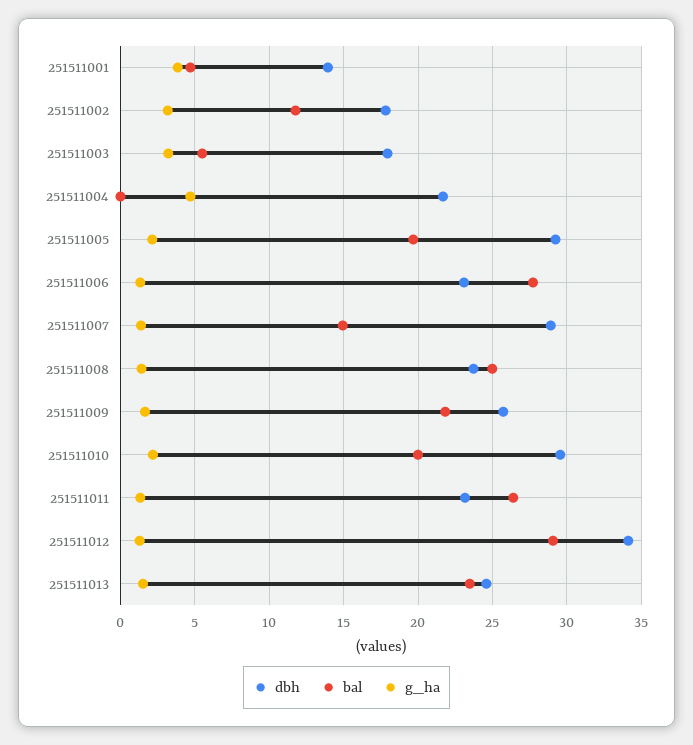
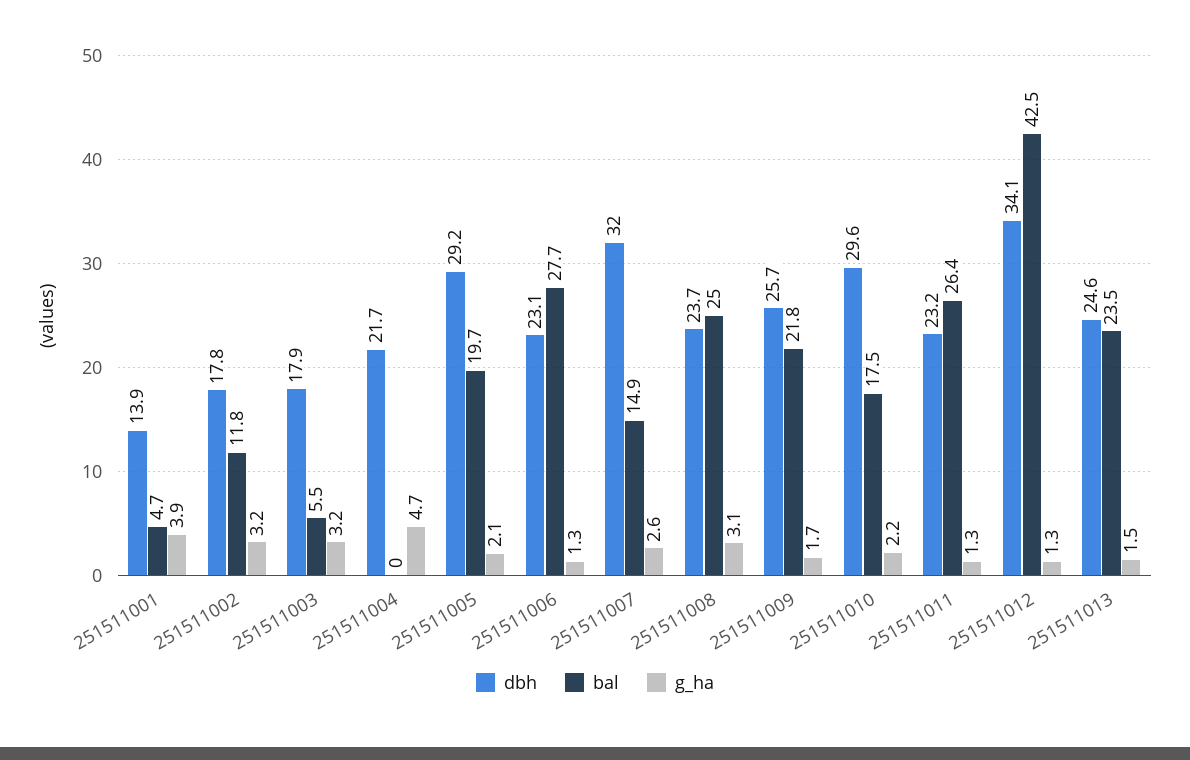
  {
    "dbh": {
      "251511001": 13.9,
      "251511002": 17.8,
      "251511003": 17.9,
      "251511004": 21.7,
      "251511005": 29.2,
      "251511006": 23.1,
-     "251511007": 29,
+     "251511007": 32,
      "251511008": 23.7,
      "251511009": 25.7,
      "251511010": 29.6,
      "251511011": 23.2,
      "251511012": 34.1,
      "251511013": 24.6
    },
    "bal": {
      "251511001": 4.7,
      "251511002": 11.8,
      "251511003": 5.5,
      "251511004": 0,
      "251511005": 19.7,
      "251511006": 27.7,
      "251511007": 14.9,
      "251511008": 25,
      "251511009": 21.8,
-     "251511010": 20,
+     "251511010": 17.5,
      "251511011": 26.4,
-     "251511012": 29,
+     "251511012": 42.5,
      "251511013": 23.5
    },
    "g_ha": {
      "251511001": 3.9,
      "251511002": 3.2,
      "251511003": 3.2,
      "251511004": 4.7,
      "251511005": 2.1,
      "251511006": 1.3,
-     "251511007": 1.5,
+     "251511007": 2.6,
-     "251511008": 1.5,
+     "251511008": 3.1,
      "251511009": 1.7,
      "251511010": 2.2,
      "251511011": 1.3,
      "251511012": 1.3,
      "251511013": 1.5
    }
  }

